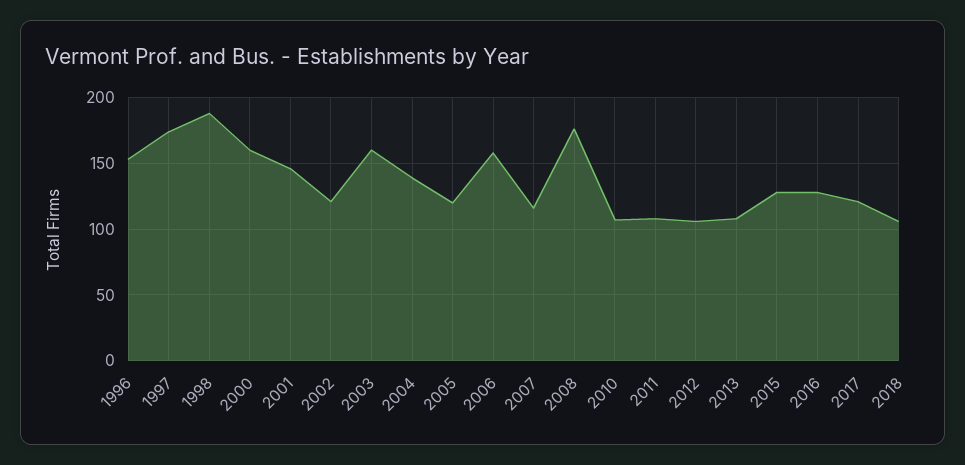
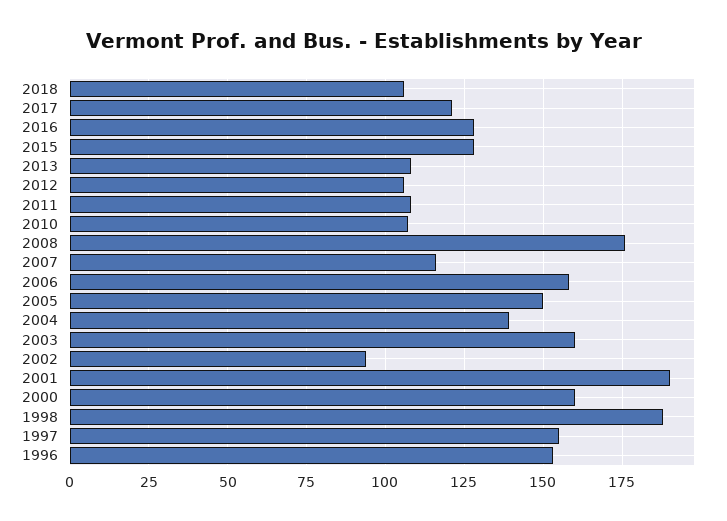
  {
    "1996": 155,
-   "1997": 175,
+   "1997": 155,
    "1998": 190,
    "2000": 160,
-   "2001": 145,
+   "2001": 190,
-   "2002": 120,
+   "2002": 95,
    "2003": 160,
    "2004": 140,
-   "2005": 120,
+   "2005": 150,
    "2006": 160,
    "2007": 115,
    "2008": 175,
    "2010": 105,
    "2011": 110,
    "2012": 105,
    "2013": 110,
    "2015": 130,
    "2016": 130,
    "2017": 120,
    "2018": 105
  }

